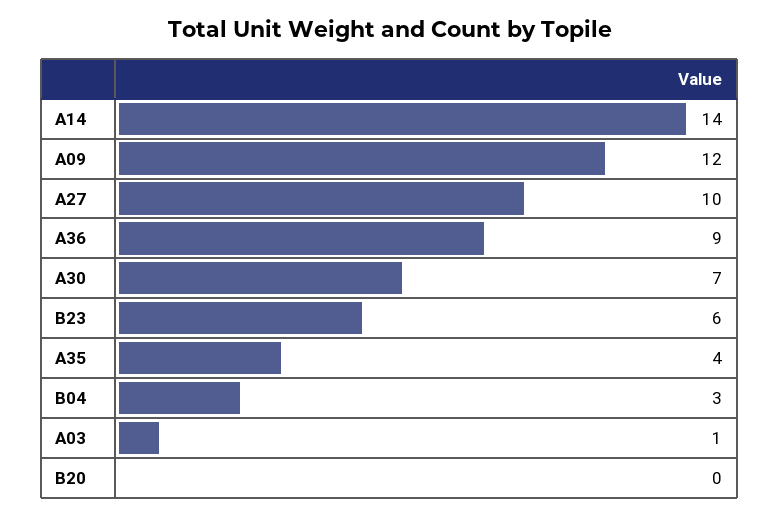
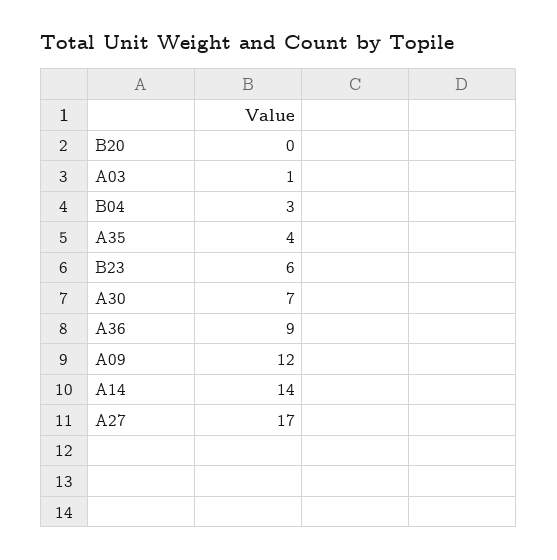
  {
    "A14": 14,
    "A09": 12,
-   "A27": 10,
+   "A27": 17,
    "A36": 9,
    "A30": 7,
    "B23": 6,
    "A35": 4,
    "B04": 3,
    "A03": 1,
    "B20": 0
  }

